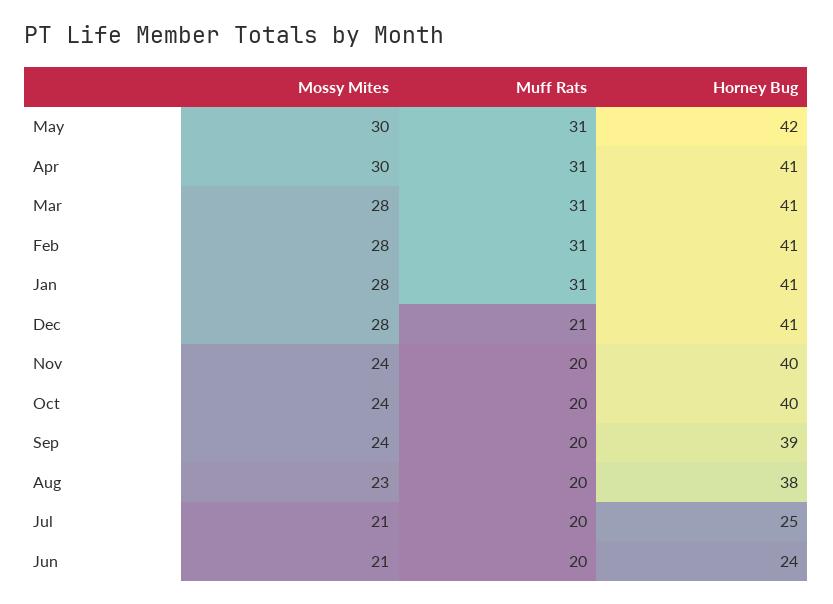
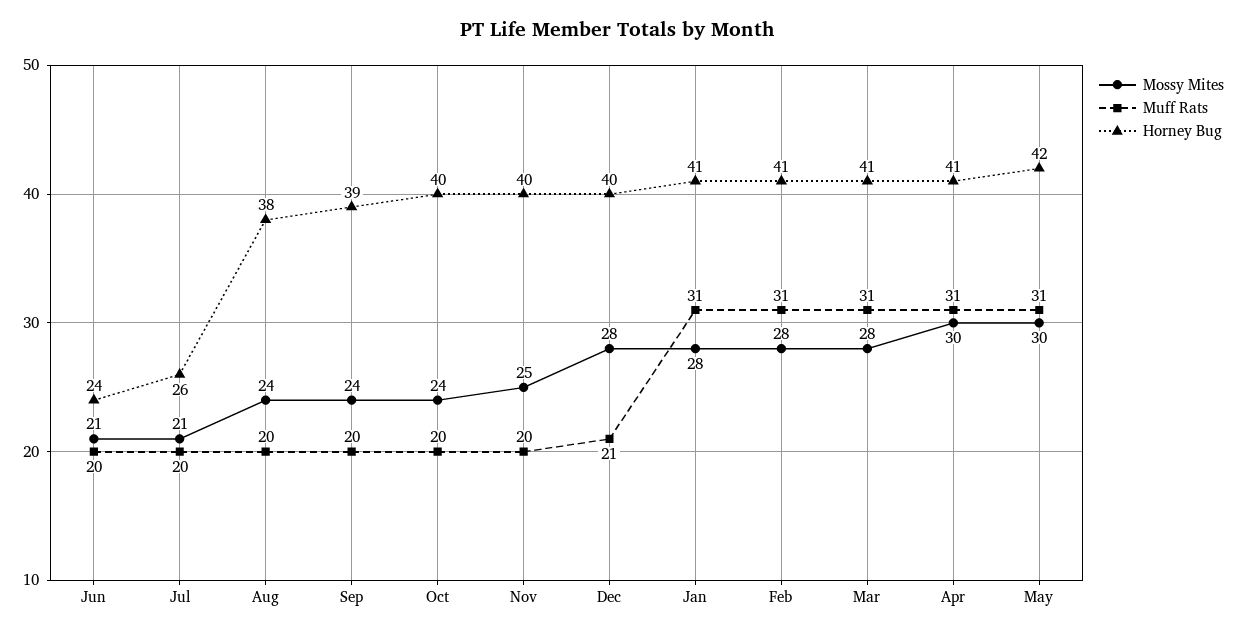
  {
    "Mossy Mites": {
      "May": 30,
      "Apr": 30,
      "Mar": 28,
      "Feb": 28,
      "Jan": 28,
      "Dec": 28,
-     "Nov": 24,
+     "Nov": 25,
      "Oct": 24,
      "Sep": 24,
-     "Aug": 23,
+     "Aug": 24,
      "Jul": 21,
      "Jun": 21
    },
    "Muff Rats": {
      "May": 31,
      "Apr": 31,
      "Mar": 31,
      "Feb": 31,
      "Jan": 31,
      "Dec": 21,
      "Nov": 20,
      "Oct": 20,
      "Sep": 20,
      "Aug": 20,
      "Jul": 20,
      "Jun": 20
    },
    "Horney Bug": {
      "May": 42,
      "Apr": 41,
      "Mar": 41,
      "Feb": 41,
      "Jan": 41,
-     "Dec": 41,
+     "Dec": 40,
      "Nov": 40,
      "Oct": 40,
      "Sep": 39,
      "Aug": 38,
-     "Jul": 25,
+     "Jul": 26,
      "Jun": 24
    }
  }

